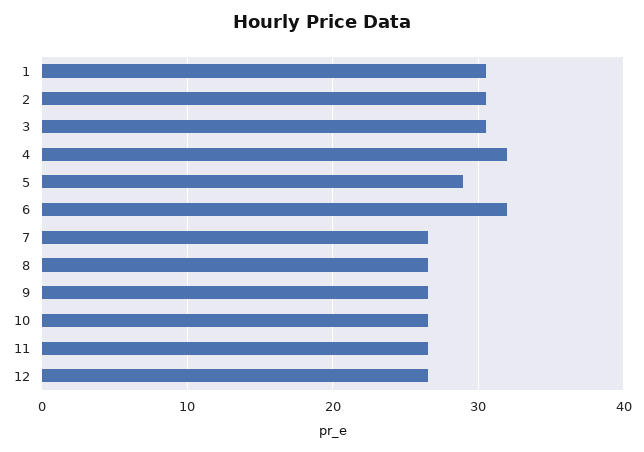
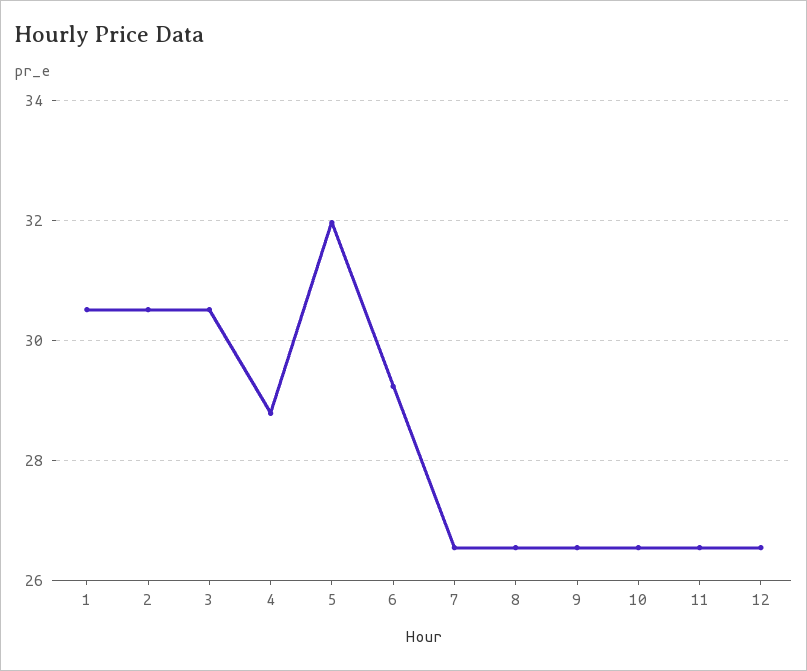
  {
    "1": 30.6,
    "2": 30.6,
    "3": 30.6,
-   "4": 32,
+   "4": 28.8,
-   "5": 29,
+   "5": 32,
-   "6": 32,
+   "6": 29.2,
    "7": 26.6,
    "8": 26.6,
    "9": 26.6,
    "10": 26.6,
    "11": 26.6,
    "12": 26.6
  }

